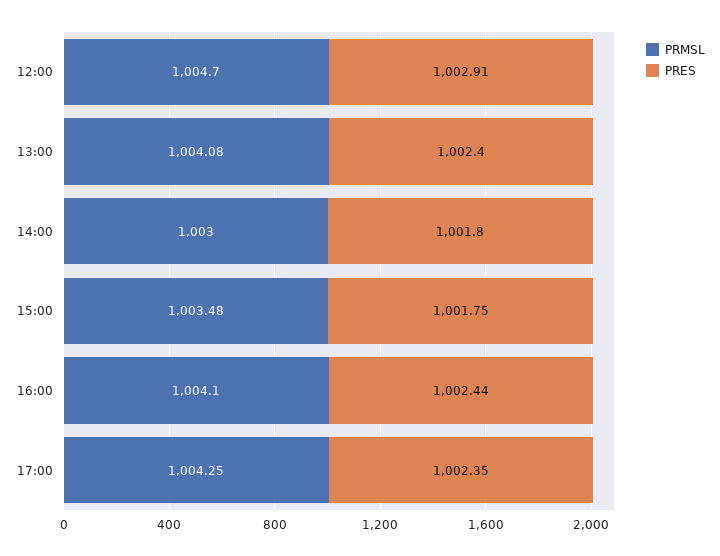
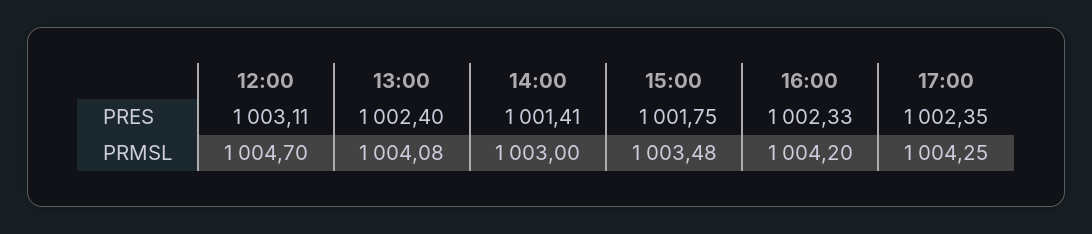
  {
    "PRMSL": {
      "12:00": 1004.7,
      "13:00": 1004.08,
      "14:00": 1003,
      "15:00": 1003.48,
-     "16:00": 1004.1,
+     "16:00": 1004.2,
      "17:00": 1004.25
    },
    "PRES": {
-     "12:00": 1002.91,
+     "12:00": 1003.11,
      "13:00": 1002.4,
-     "14:00": 1001.8,
+     "14:00": 1001.41,
      "15:00": 1001.75,
-     "16:00": 1002.44,
+     "16:00": 1002.33,
      "17:00": 1002.35
    }
  }

